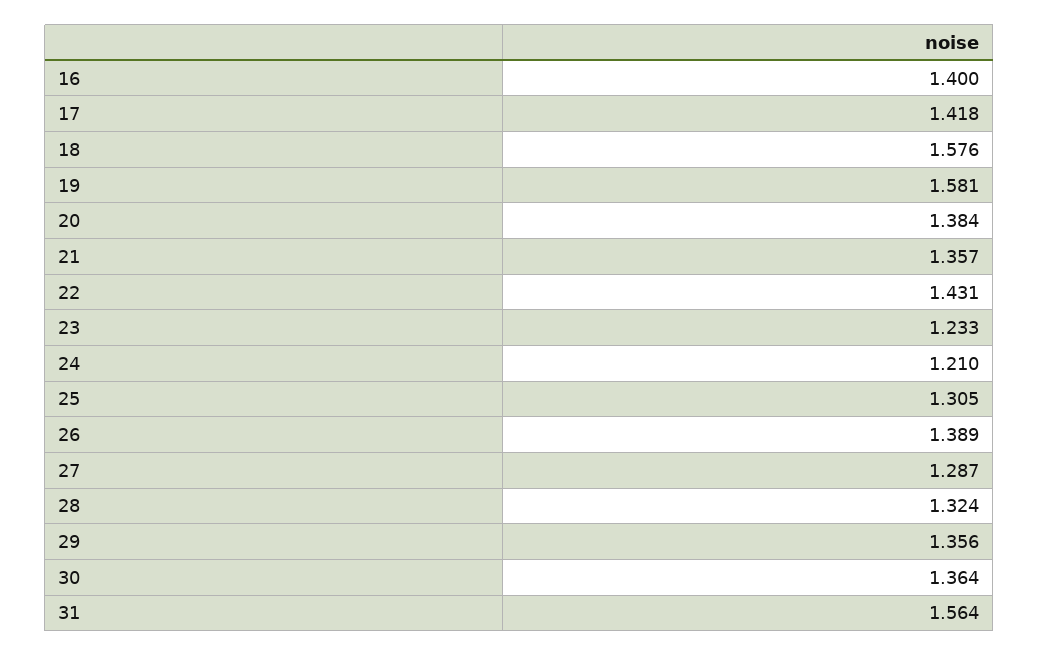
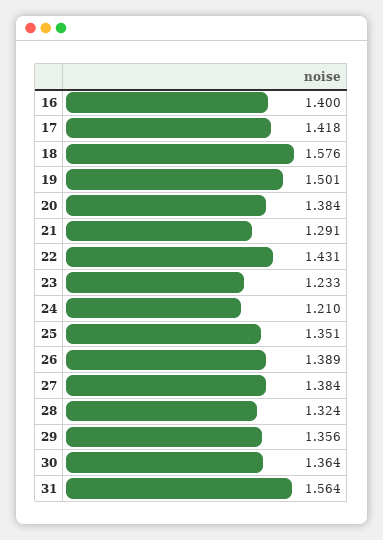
  {
    "16": 1.4,
    "17": 1.418,
    "18": 1.576,
-   "19": 1.581,
+   "19": 1.501,
    "20": 1.384,
-   "21": 1.357,
+   "21": 1.291,
    "22": 1.431,
    "23": 1.233,
    "24": 1.21,
-   "25": 1.305,
+   "25": 1.351,
    "26": 1.389,
-   "27": 1.287,
+   "27": 1.384,
    "28": 1.324,
    "29": 1.356,
    "30": 1.364,
    "31": 1.564
  }

